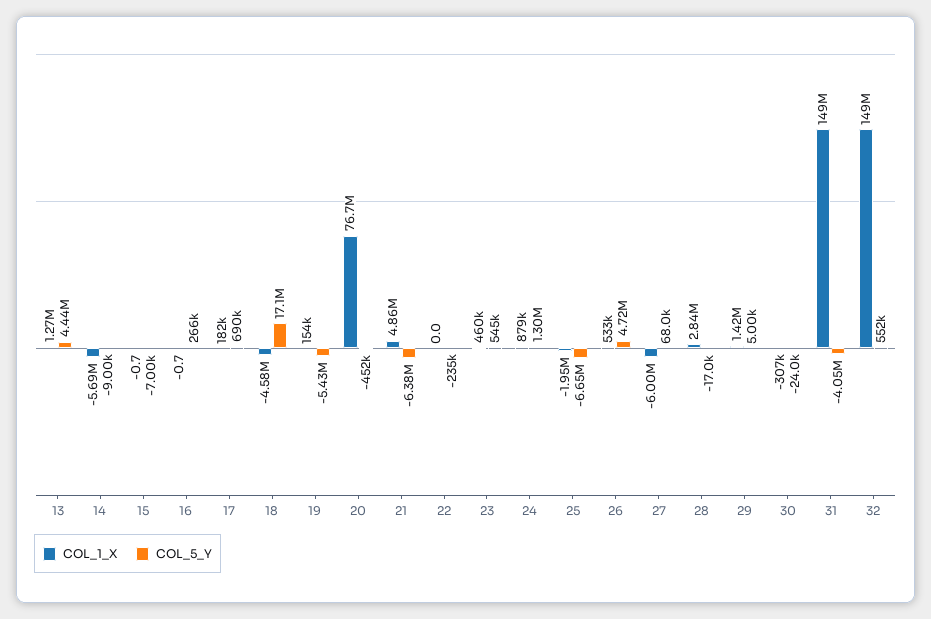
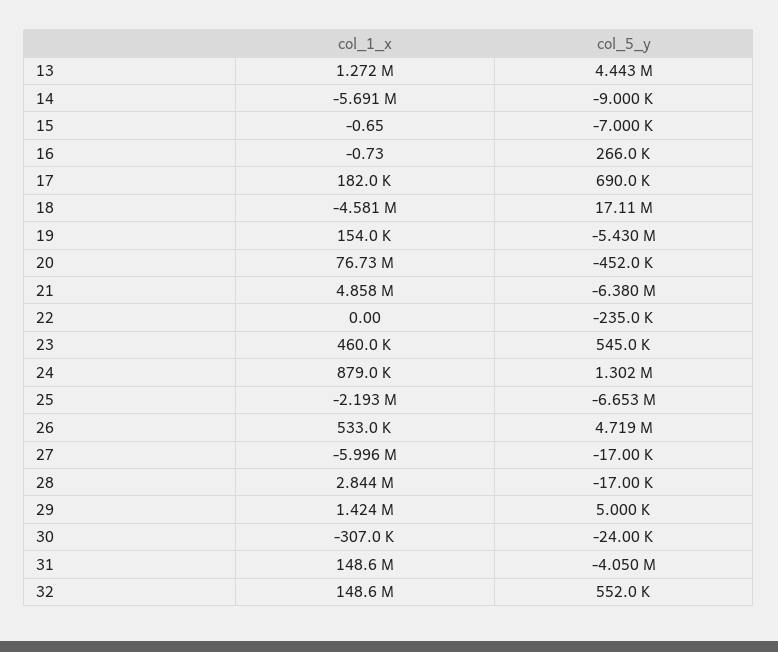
  {
    "COL_1_X": {
      "13": 1272000,
      "14": -5691000,
      "15": -0.65,
      "16": -0.73,
      "17": 182000,
      "18": -4581000,
      "19": 154000,
      "20": 76730000,
      "21": 4858000,
      "22": 0,
      "23": 460000,
      "24": 879000,
-     "25": -1950000,
+     "25": -2193000,
      "26": 533000,
      "27": -5996000,
      "28": 2844000,
      "29": 1424000,
      "30": -307000,
      "31": 148600000,
      "32": 148600000
    },
    "COL_5_Y": {
      "13": 4443000,
      "14": -9000,
      "15": -7000,
      "16": 266000,
      "17": 690000,
      "18": 17110000,
      "19": -5430000,
      "20": -452000,
      "21": -6380000,
      "22": -235000,
      "23": 545000,
      "24": 1302000,
      "25": -6653000,
      "26": 4719000,
-     "27": 68000,
+     "27": -17000,
      "28": -17000,
      "29": 5000,
      "30": -24000,
      "31": -4050000,
      "32": 552000
    }
  }

